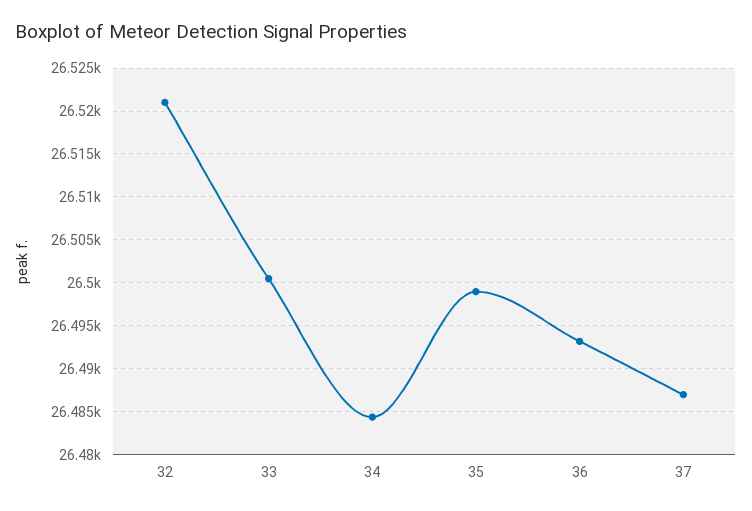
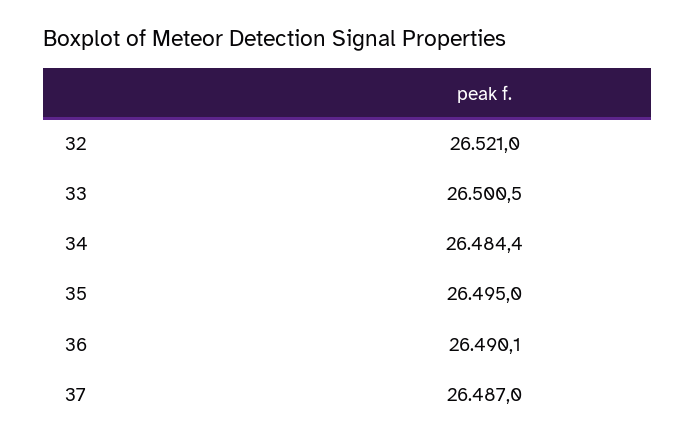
  {
    "32": 26521,
    "33": 26500.5,
    "34": 26484.4,
-   "35": 26499,
+   "35": 26495,
-   "36": 26493,
+   "36": 26490.1,
    "37": 26487
  }

